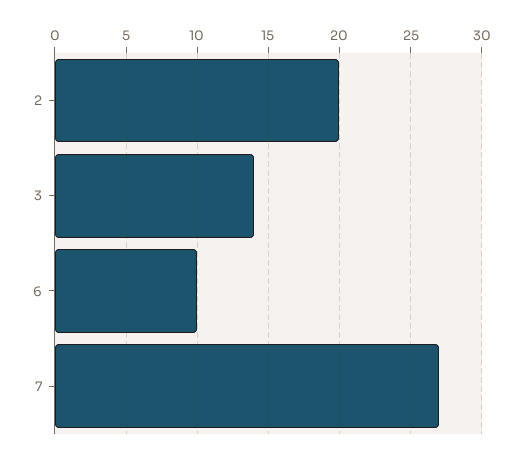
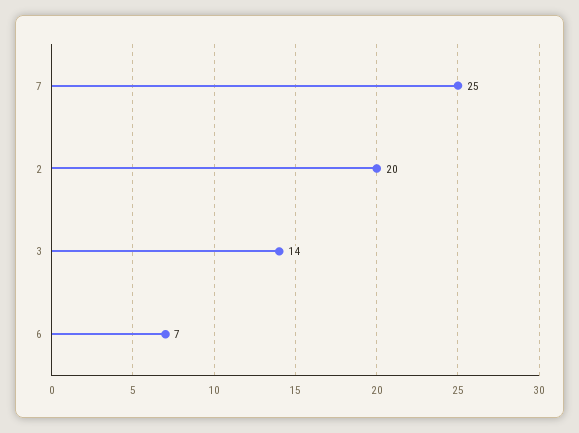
  {
    "2": 20,
    "3": 14,
-   "6": 10,
+   "6": 7,
-   "7": 27
+   "7": 25
  }

